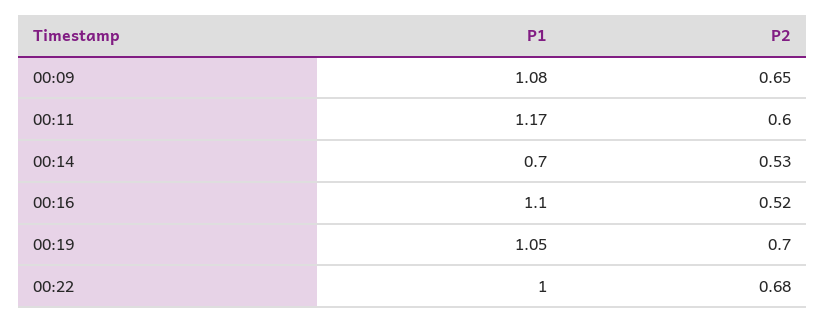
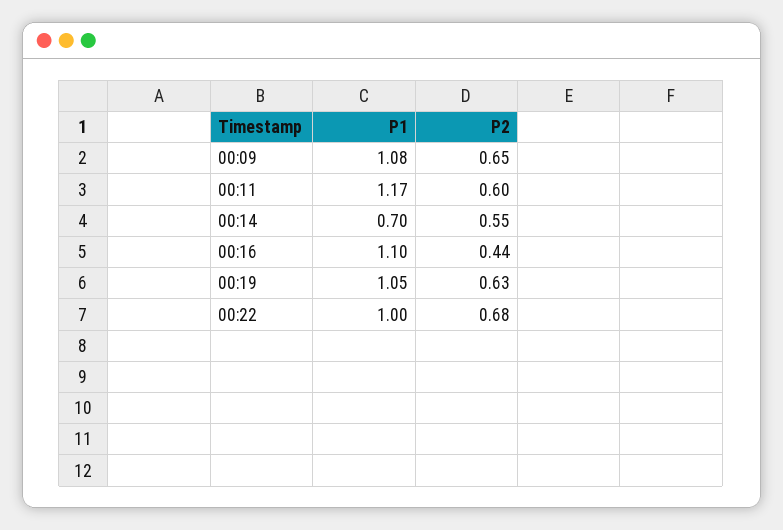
  {
    "P1": {
      "00:09": 1.08,
      "00:11": 1.17,
      "00:14": 0.7,
      "00:16": 1.1,
      "00:19": 1.05,
      "00:22": 1
    },
    "P2": {
      "00:09": 0.65,
      "00:11": 0.6,
-     "00:14": 0.53,
+     "00:14": 0.55,
-     "00:16": 0.52,
+     "00:16": 0.44,
-     "00:19": 0.7,
+     "00:19": 0.63,
      "00:22": 0.68
    }
  }

